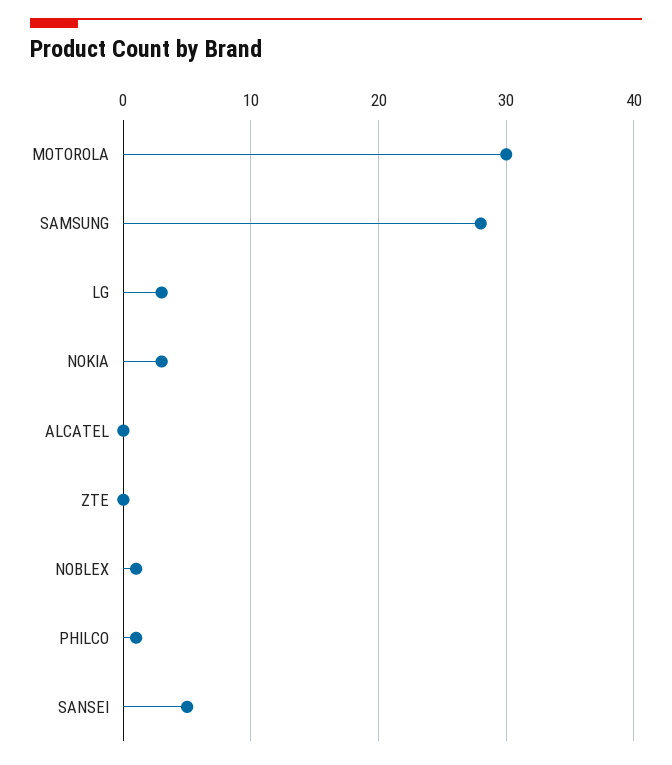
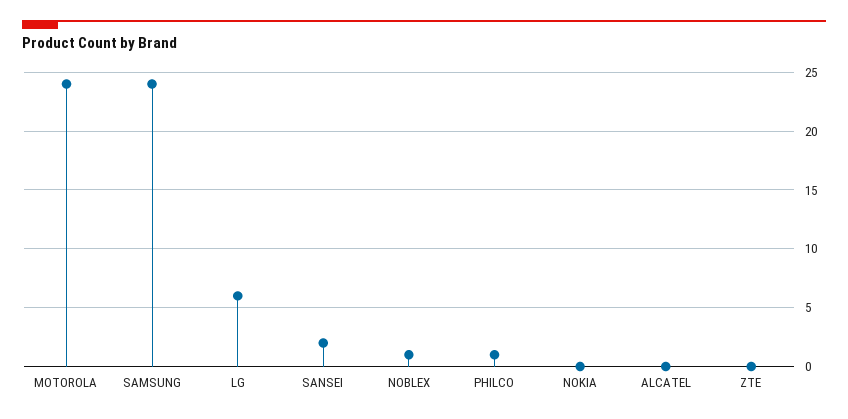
  {
-   "MOTOROLA": 30,
+   "MOTOROLA": 24,
-   "SAMSUNG": 28,
+   "SAMSUNG": 24,
-   "LG": 3,
+   "LG": 6,
-   "NOKIA": 3,
+   "NOKIA": 0,
    "ALCATEL": 0,
    "ZTE": 0,
    "NOBLEX": 1,
    "PHILCO": 1,
-   "SANSEI": 5
+   "SANSEI": 2
  }

